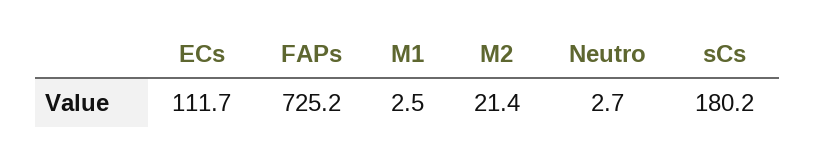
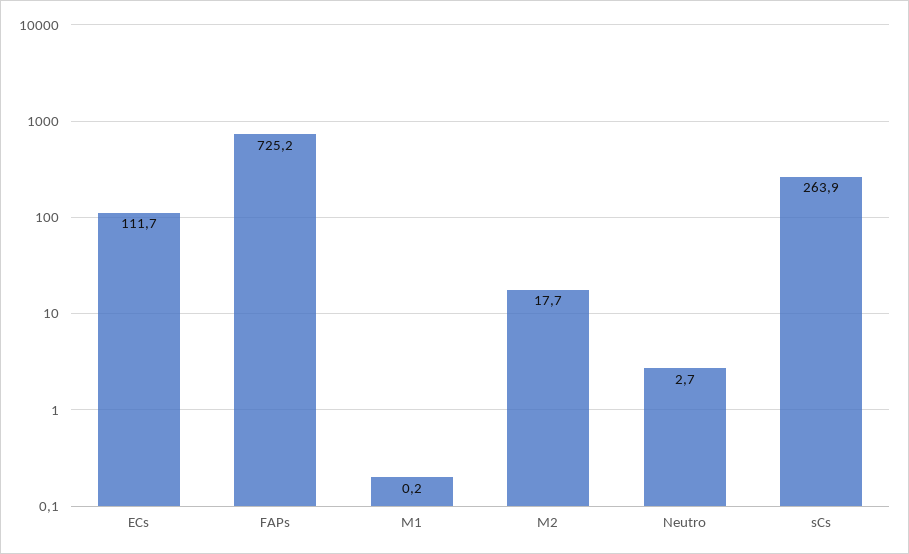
  {
    "ECs": 111.7,
    "FAPs": 725.2,
-   "M1": 2.5,
+   "M1": 0.2,
-   "M2": 21.4,
+   "M2": 17.7,
    "Neutro": 2.7,
-   "sCs": 180.2
+   "sCs": 263.9
  }

